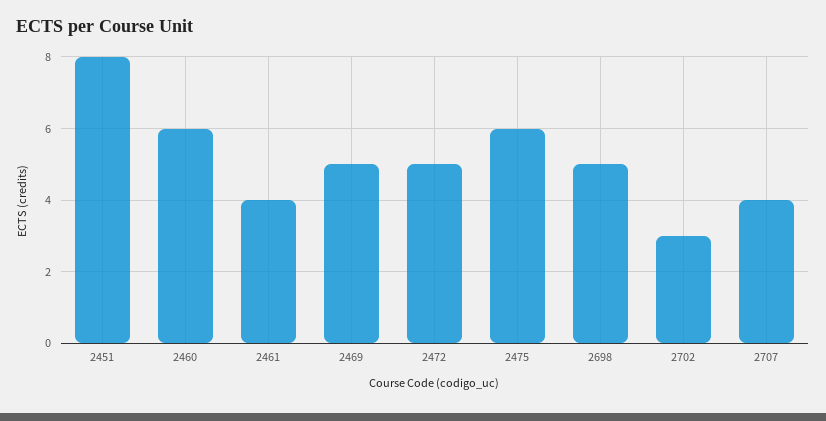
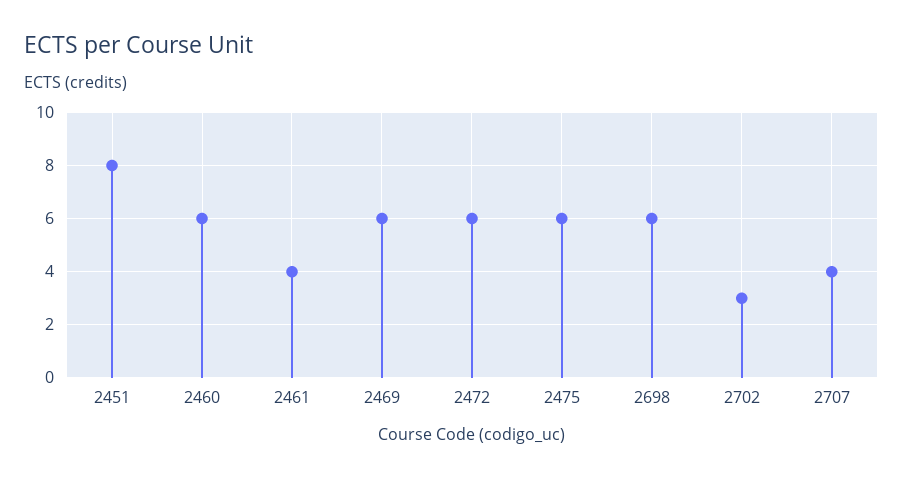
  {
    "2451": 8,
    "2460": 6,
    "2461": 4,
-   "2469": 5,
+   "2469": 6,
-   "2472": 5,
+   "2472": 6,
    "2475": 6,
-   "2698": 5,
+   "2698": 6,
    "2702": 3,
    "2707": 4
  }

